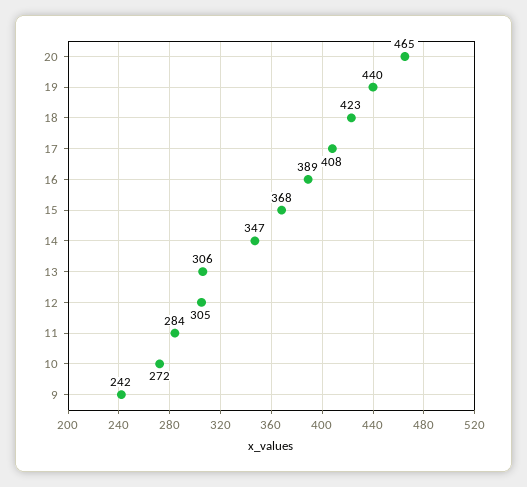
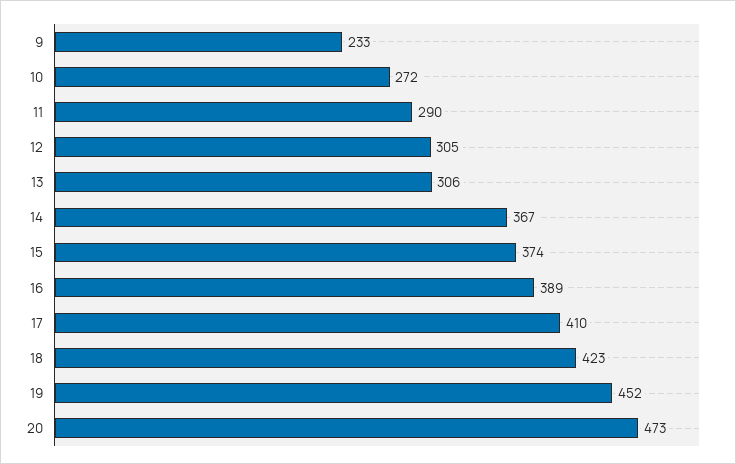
  {
-   "20": 465,
+   "20": 473,
-   "19": 440,
+   "19": 452,
    "18": 423,
-   "17": 408,
+   "17": 410,
    "16": 389,
-   "15": 368,
+   "15": 374,
-   "14": 347,
+   "14": 367,
    "13": 306,
    "12": 305,
-   "11": 284,
+   "11": 290,
    "10": 272,
-   "9": 242
+   "9": 233
  }

